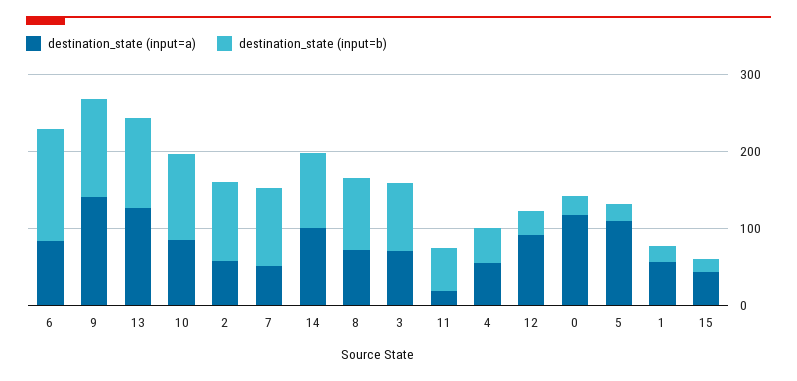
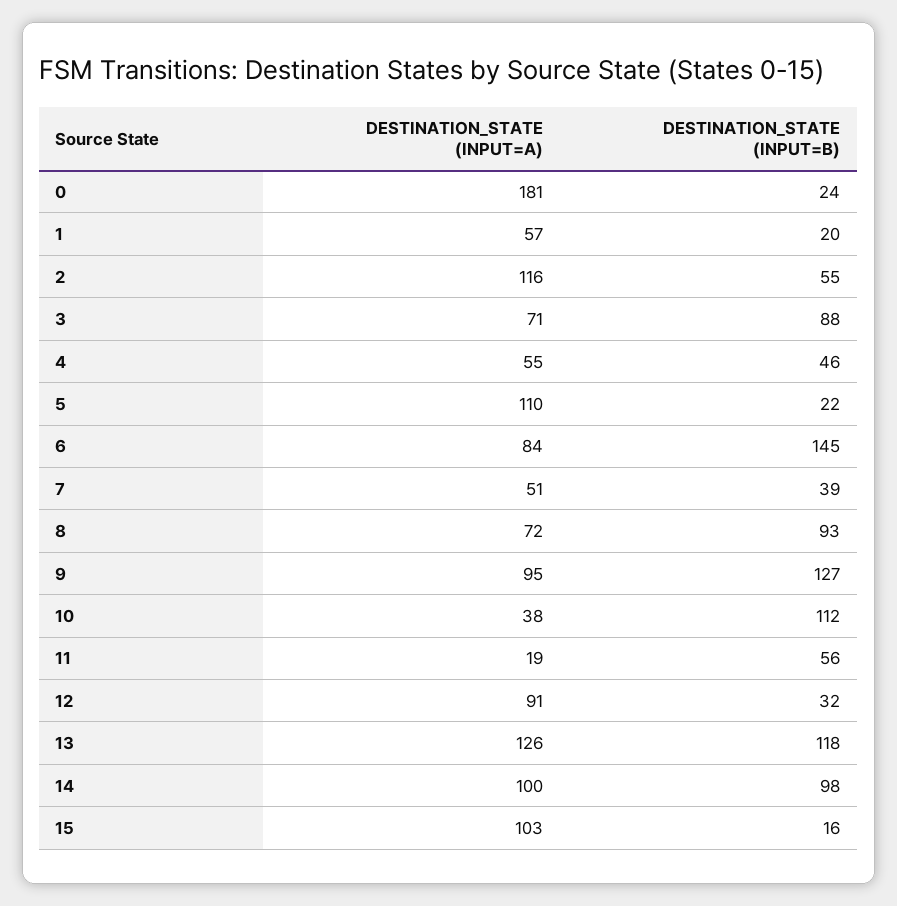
  {
    "destination_state (input=a)": {
      "6": 84,
-     "9": 140,
+     "9": 95,
      "13": 126,
-     "10": 80,
+     "10": 38,
-     "2": 60,
+     "2": 116,
      "7": 51,
      "14": 100,
      "8": 72,
      "3": 71,
      "11": 19,
      "4": 55,
      "12": 91,
-     "0": 120,
+     "0": 181,
      "5": 110,
      "1": 57,
-     "15": 40
+     "15": 103
    },
    "destination_state (input=b)": {
      "6": 145,
      "9": 127,
      "13": 118,
      "10": 112,
-     "2": 100,
+     "2": 55,
-     "7": 100,
+     "7": 39,
      "14": 98,
      "8": 93,
      "3": 88,
      "11": 56,
      "4": 46,
      "12": 32,
      "0": 24,
      "5": 22,
      "1": 20,
      "15": 16
    }
  }

